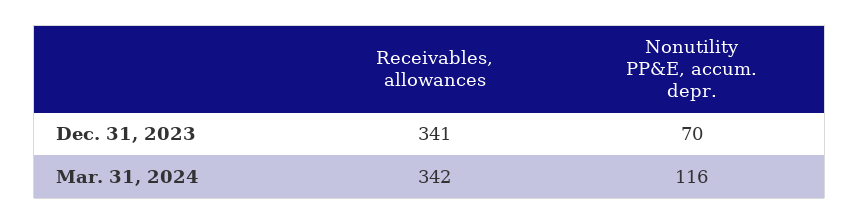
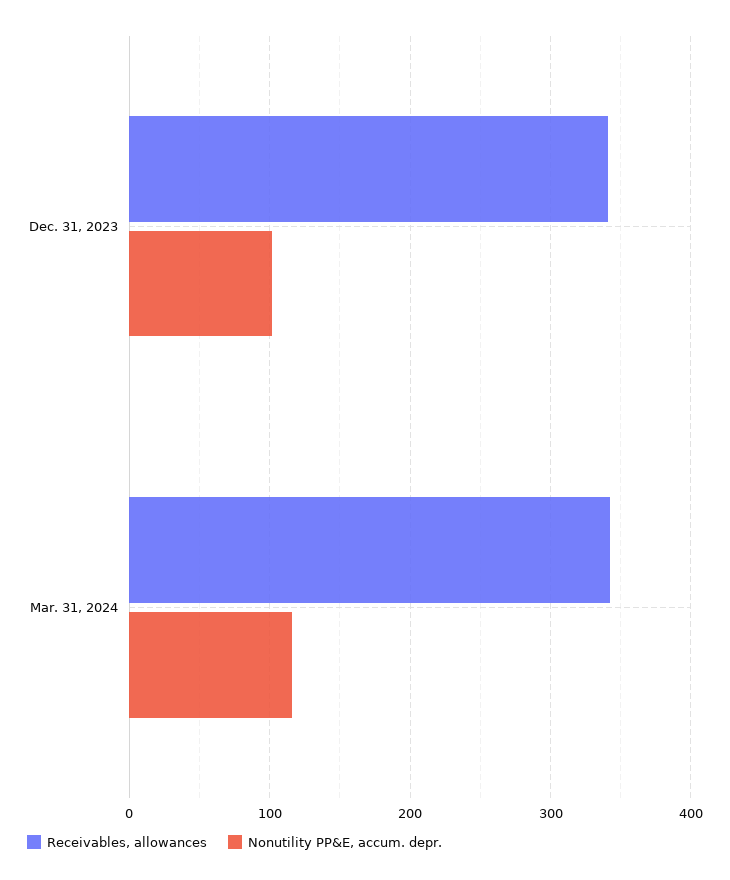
  {
    "Receivables, allowances": {
      "Dec. 31, 2023": 341,
      "Mar. 31, 2024": 342
    },
    "Nonutility PP&E, accum. depr.": {
-     "Dec. 31, 2023": 70,
+     "Dec. 31, 2023": 100,
      "Mar. 31, 2024": 116
    }
  }

